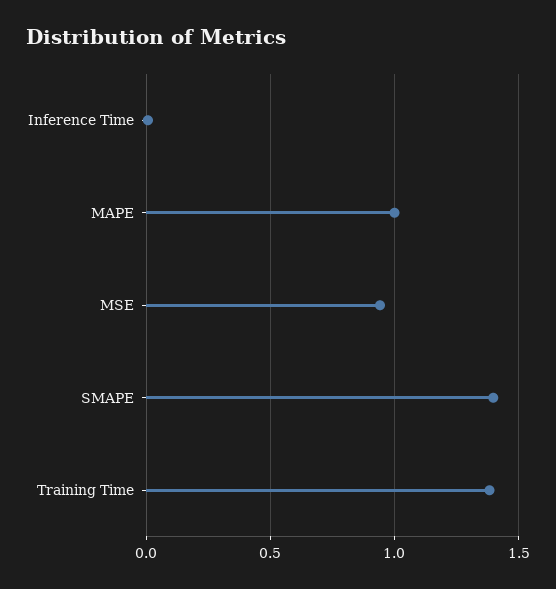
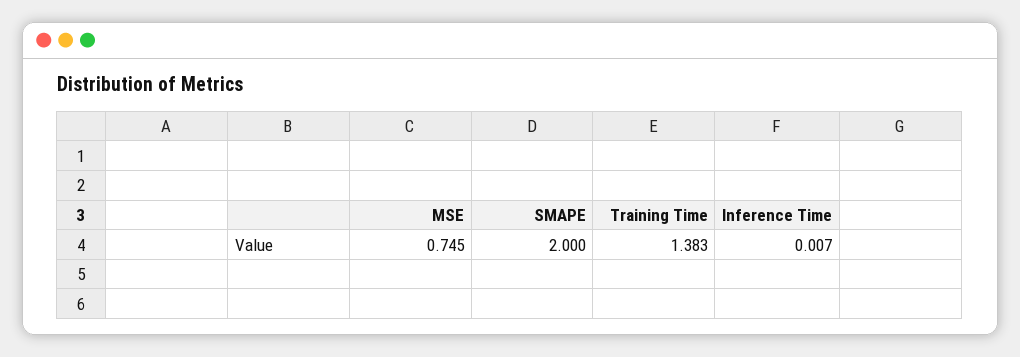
  {
    "Inference Time": 0.007,
-   "MAPE": 1,
-   "MSE": 0.95,
+   "MSE": 0.745,
-   "SMAPE": 1.4,
+   "SMAPE": 2,
    "Training Time": 1.383
  }

